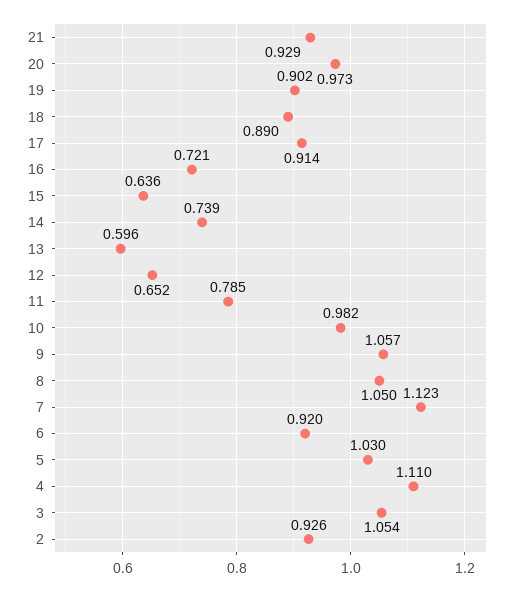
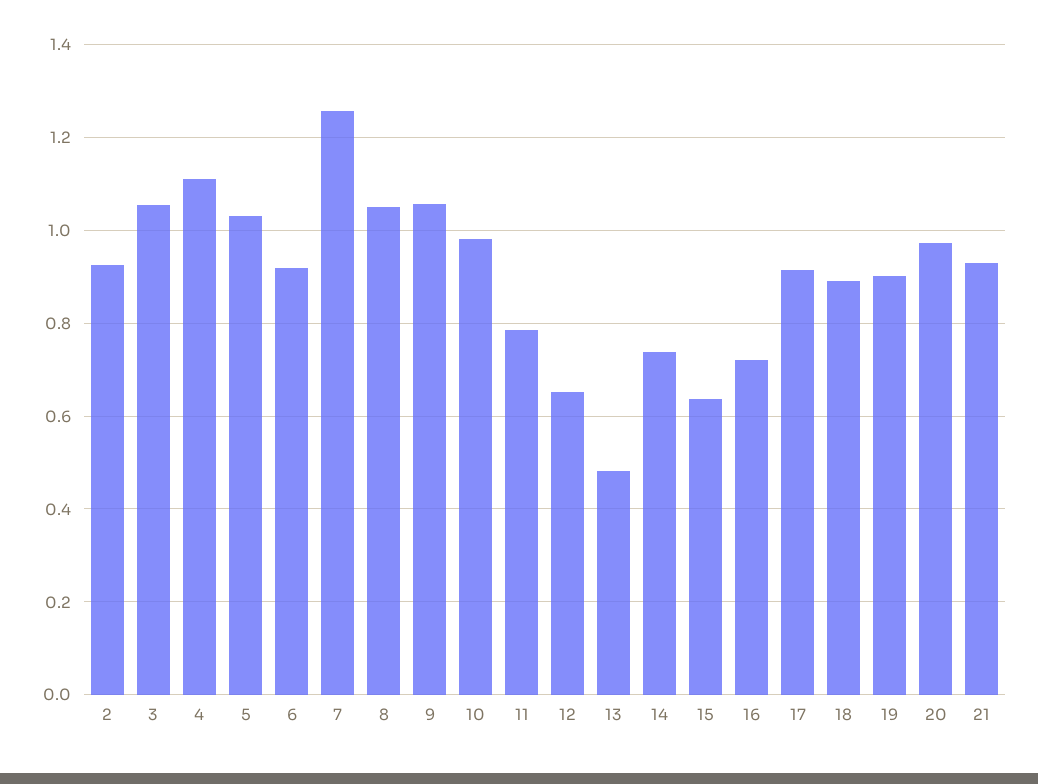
  {
    "21": 0.929,
    "20": 0.973,
    "19": 0.902,
    "18": 0.89,
    "17": 0.914,
    "16": 0.721,
    "15": 0.636,
    "14": 0.739,
-   "13": 0.596,
+   "13": 0.48,
    "12": 0.652,
    "11": 0.785,
    "10": 0.982,
    "9": 1.057,
    "8": 1.05,
-   "7": 1.123,
+   "7": 1.26,
    "6": 0.92,
    "5": 1.03,
    "4": 1.11,
    "3": 1.054,
    "2": 0.926
  }

